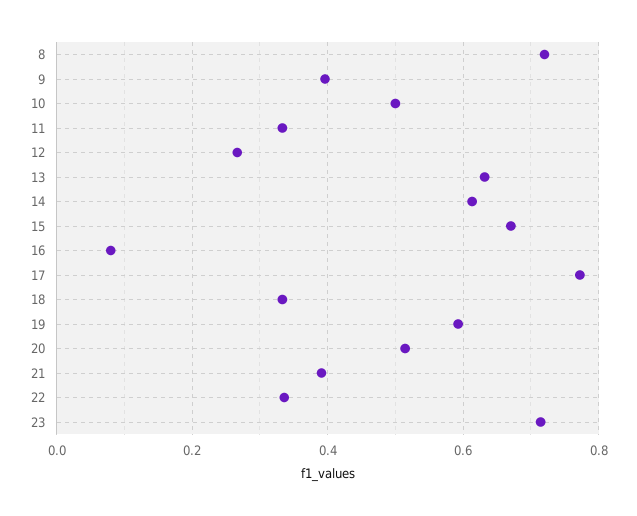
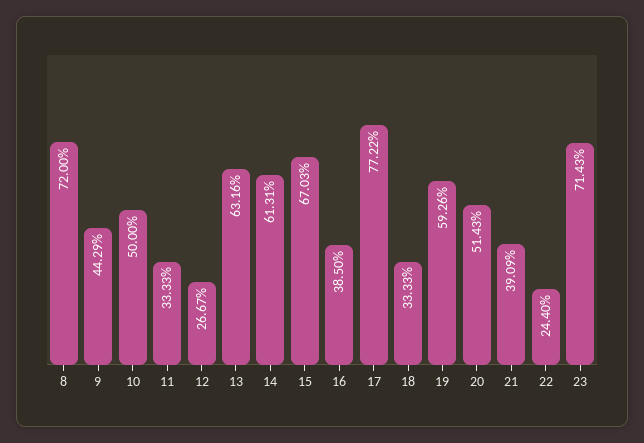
  {
    "8": 0.72,
-   "9": 0.4,
+   "9": 0.4429,
    "10": 0.5,
    "11": 0.3333,
    "12": 0.2667,
    "13": 0.6316,
    "14": 0.6131,
    "15": 0.6703,
-   "16": 0.08,
+   "16": 0.385,
    "17": 0.7722,
    "18": 0.3333,
    "19": 0.5926,
    "20": 0.5143,
    "21": 0.3909,
-   "22": 0.34,
+   "22": 0.244,
    "23": 0.7143
  }

